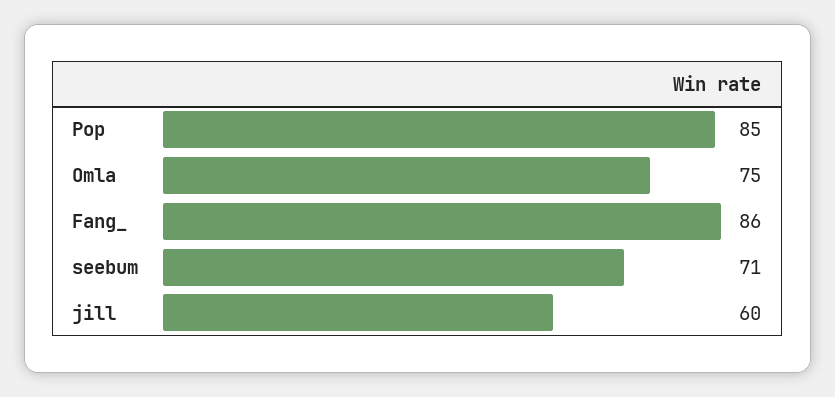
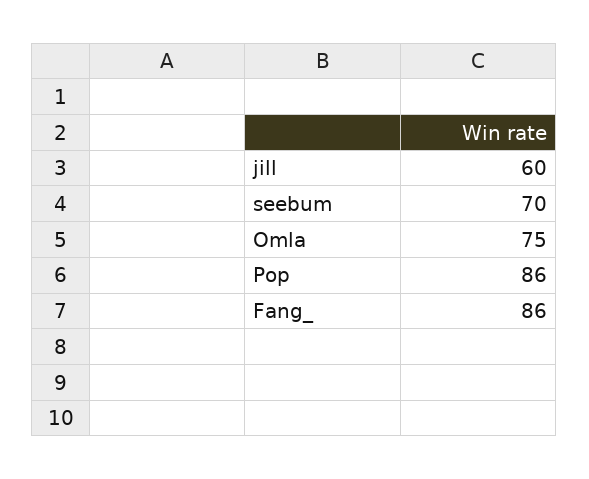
  {
-   "Pop": 85,
+   "Pop": 86,
    "Omla": 75,
    "Fang_": 86,
-   "seebum": 71,
+   "seebum": 70,
    "jill": 60
  }

